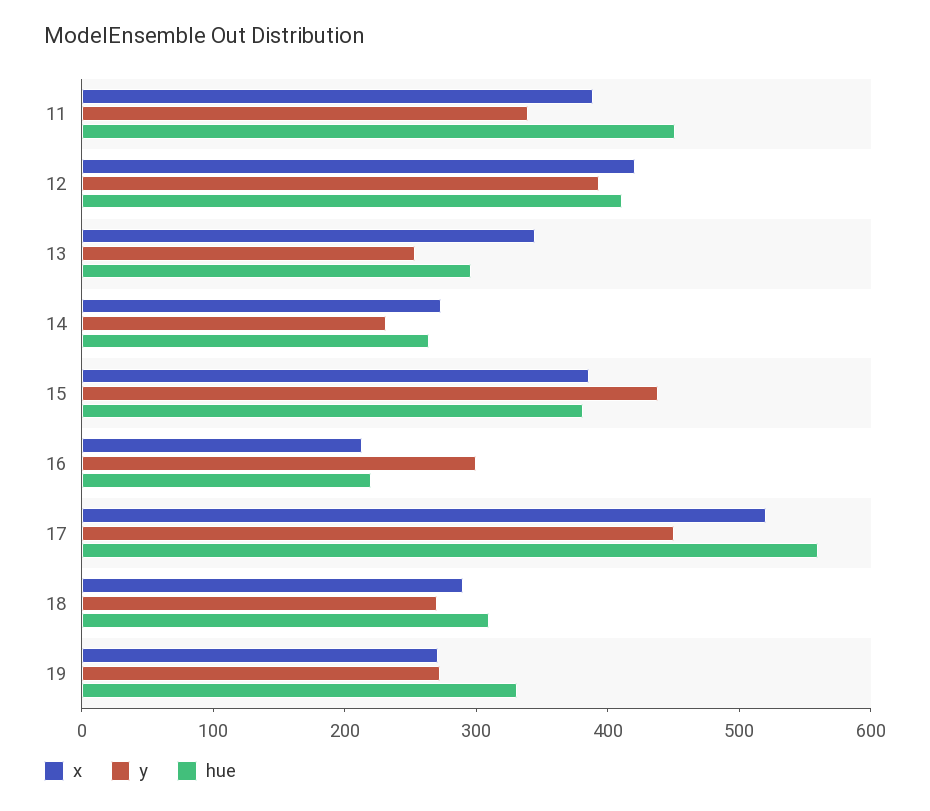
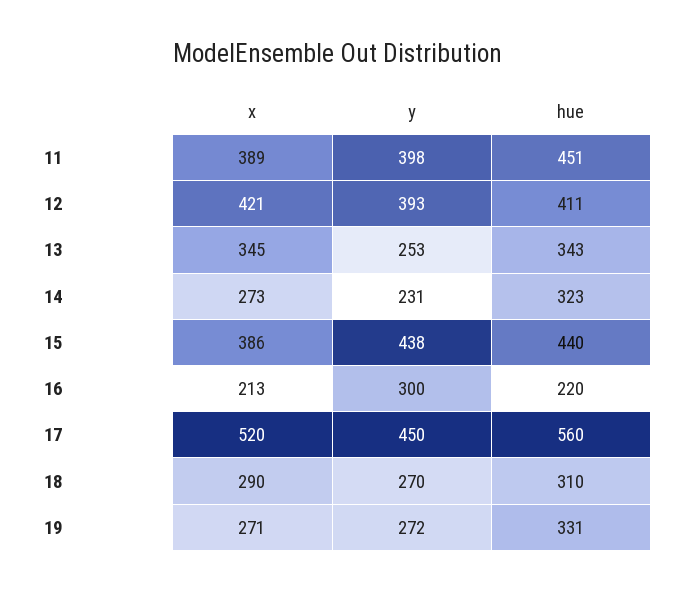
  {
    "x": {
      "11": 389,
      "12": 421,
      "13": 345,
      "14": 273,
      "15": 386,
      "16": 213,
      "17": 520,
      "18": 290,
      "19": 271
    },
    "y": {
-     "11": 340,
+     "11": 398,
      "12": 393,
      "13": 253,
      "14": 231,
      "15": 438,
      "16": 300,
      "17": 450,
      "18": 270,
      "19": 272
    },
    "hue": {
      "11": 451,
      "12": 411,
-     "13": 300,
+     "13": 343,
-     "14": 260,
+     "14": 323,
-     "15": 380,
+     "15": 440,
      "16": 220,
      "17": 560,
      "18": 310,
      "19": 331
    }
  }

